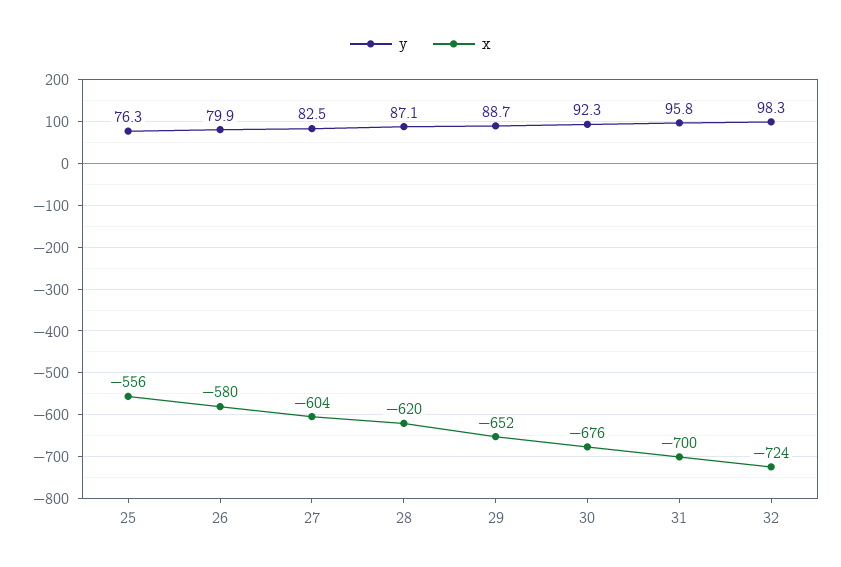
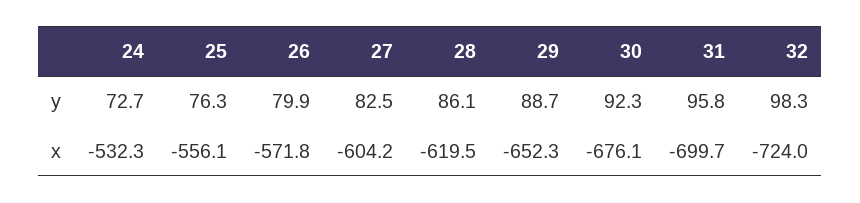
  {
    "y": {
      "25": 76.3,
      "26": 79.9,
      "27": 82.5,
-     "28": 87.1,
+     "28": 86.1,
      "29": 88.7,
      "30": 92.3,
      "31": 95.8,
-     "32": 98.3
+     "32": 98.3,
+     "24": 72.7
    },
    "x": {
      "25": -556.1,
-     "26": -580,
+     "26": -571.8,
      "27": -604.2,
      "28": -619.5,
      "29": -652.3,
      "30": -676.1,
      "31": -699.7,
-     "32": -724
+     "32": -724,
+     "24": -532.3
    }
  }

